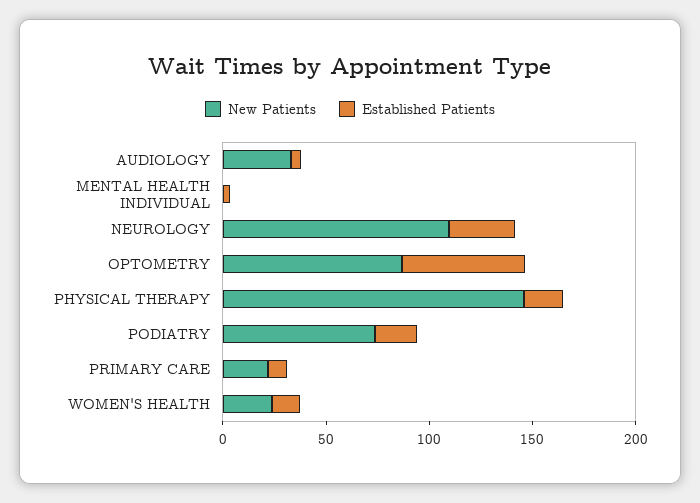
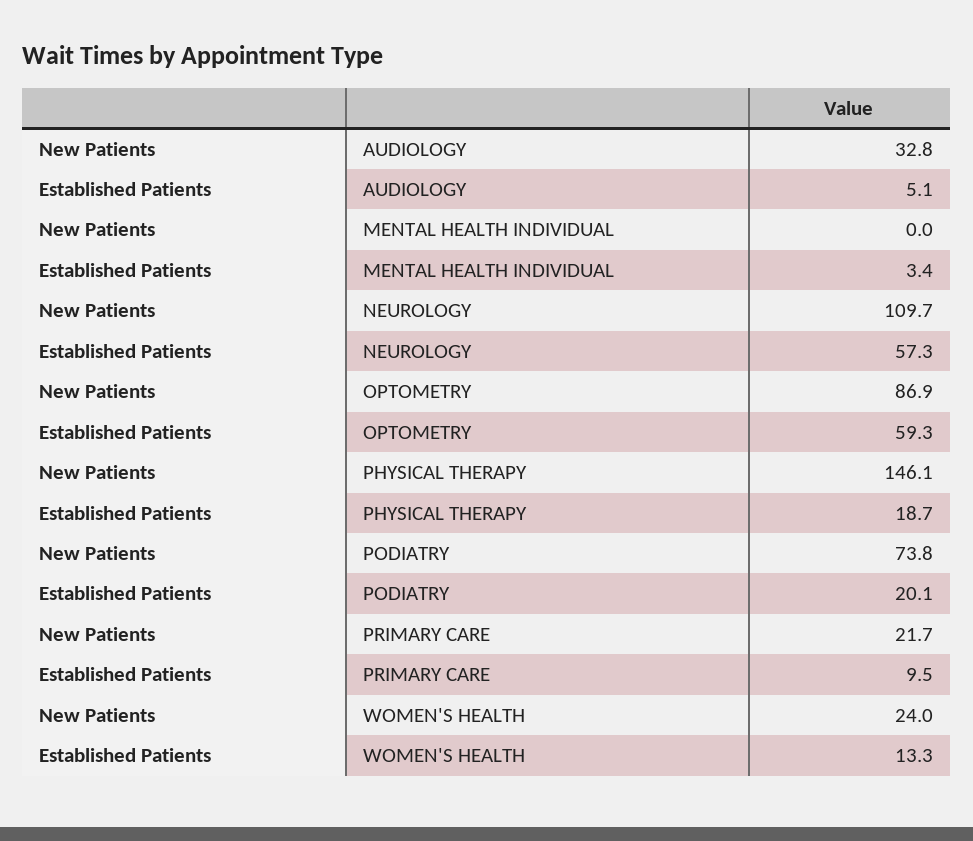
  {
    "New Patients": {
      "AUDIOLOGY": 32.8,
      "MENTAL HEALTH INDIVIDUAL": 0,
      "NEUROLOGY": 109.7,
      "OPTOMETRY": 86.9,
      "PHYSICAL THERAPY": 146.1,
      "PODIATRY": 73.8,
      "PRIMARY CARE": 21.7,
      "WOMEN'S HEALTH": 24
    },
    "Established Patients": {
      "AUDIOLOGY": 5.1,
      "MENTAL HEALTH INDIVIDUAL": 3.4,
-     "NEUROLOGY": 30,
+     "NEUROLOGY": 57.3,
      "OPTOMETRY": 59.3,
      "PHYSICAL THERAPY": 18.7,
      "PODIATRY": 20.1,
      "PRIMARY CARE": 9.5,
      "WOMEN'S HEALTH": 13.3
    }
  }

